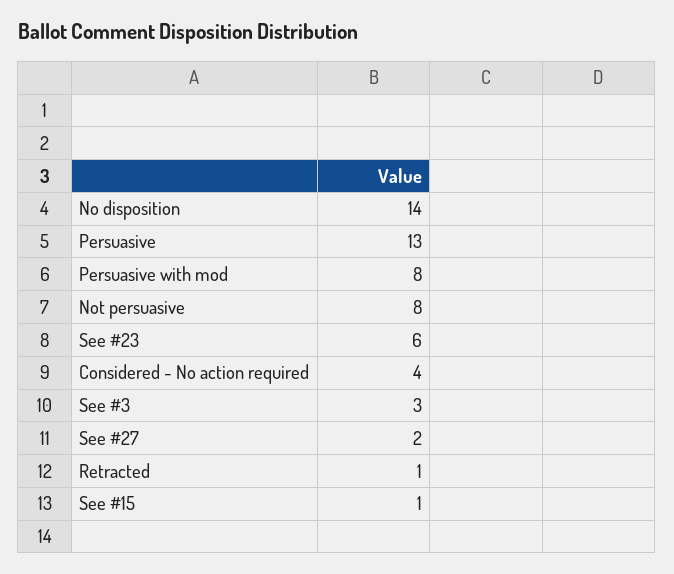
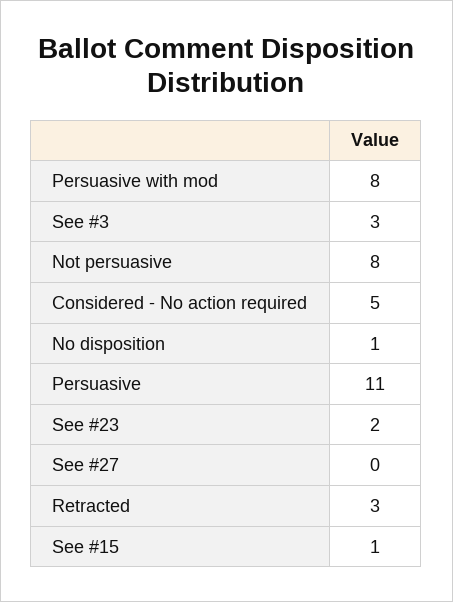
  {
-   "No disposition": 14,
+   "No disposition": 1,
-   "Persuasive": 13,
+   "Persuasive": 11,
    "Persuasive with mod": 8,
    "Not persuasive": 8,
-   "See #23": 6,
+   "See #23": 2,
-   "Considered - No action required": 4,
+   "Considered - No action required": 5,
    "See #3": 3,
-   "See #27": 2,
+   "See #27": 0,
-   "Retracted": 1,
+   "Retracted": 3,
    "See #15": 1
  }

